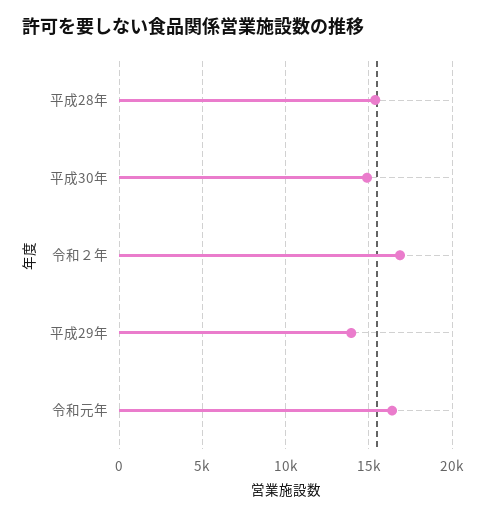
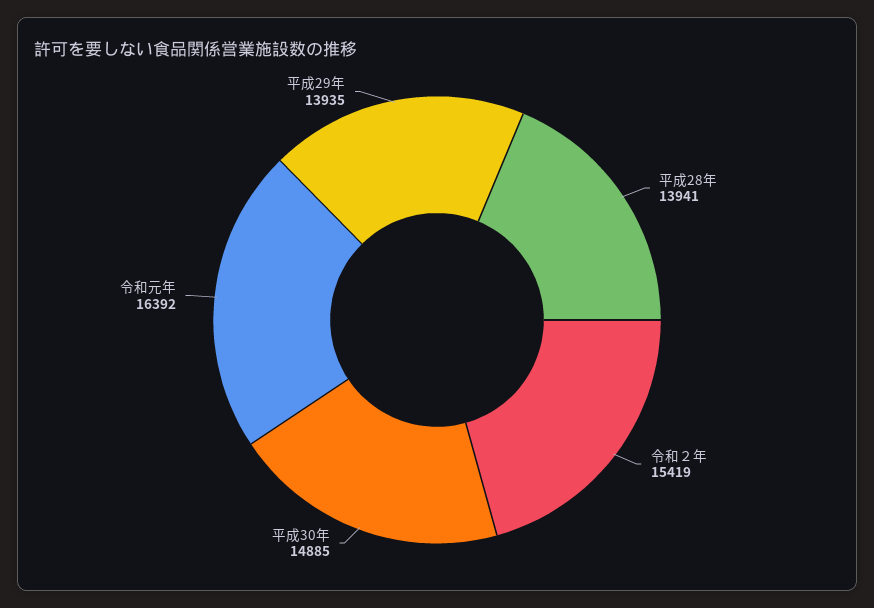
  {
-   "平成28年": 15500,
+   "平成28年": 13941,
    "平成30年": 14885,
-   "令和２年": 17000,
+   "令和２年": 15419,
    "平成29年": 13935,
    "令和元年": 16392
  }

